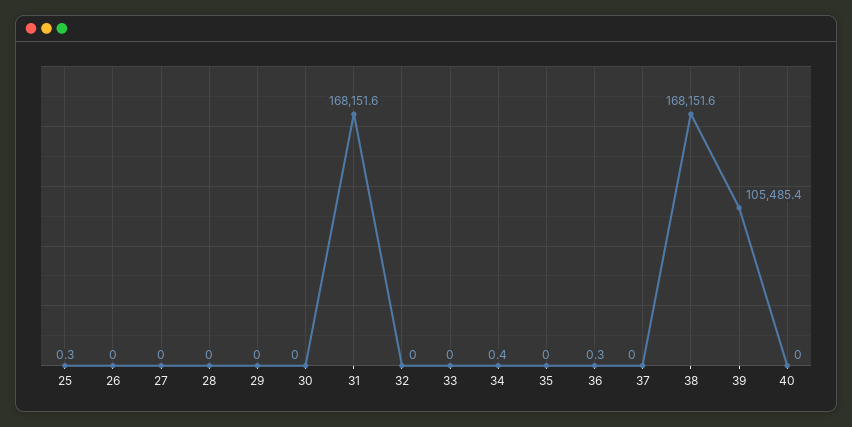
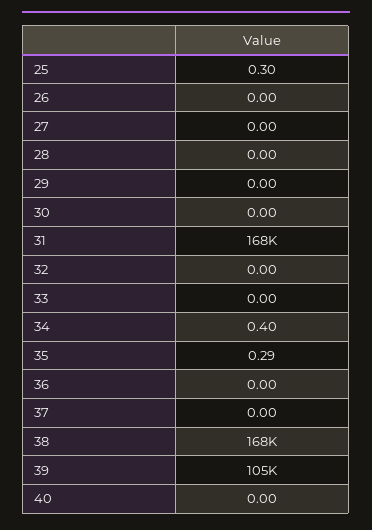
  {
    "25": 0.3,
    "26": 0,
    "27": 0,
    "28": 0,
    "29": 0,
    "30": 0,
    "31": 168151.6,
    "32": 0,
    "33": 0,
    "34": 0.4,
-   "35": 0,
+   "35": 0.29,
-   "36": 0.3,
+   "36": 0,
    "37": 0,
    "38": 168151.6,
    "39": 105485.4,
    "40": 0
  }

